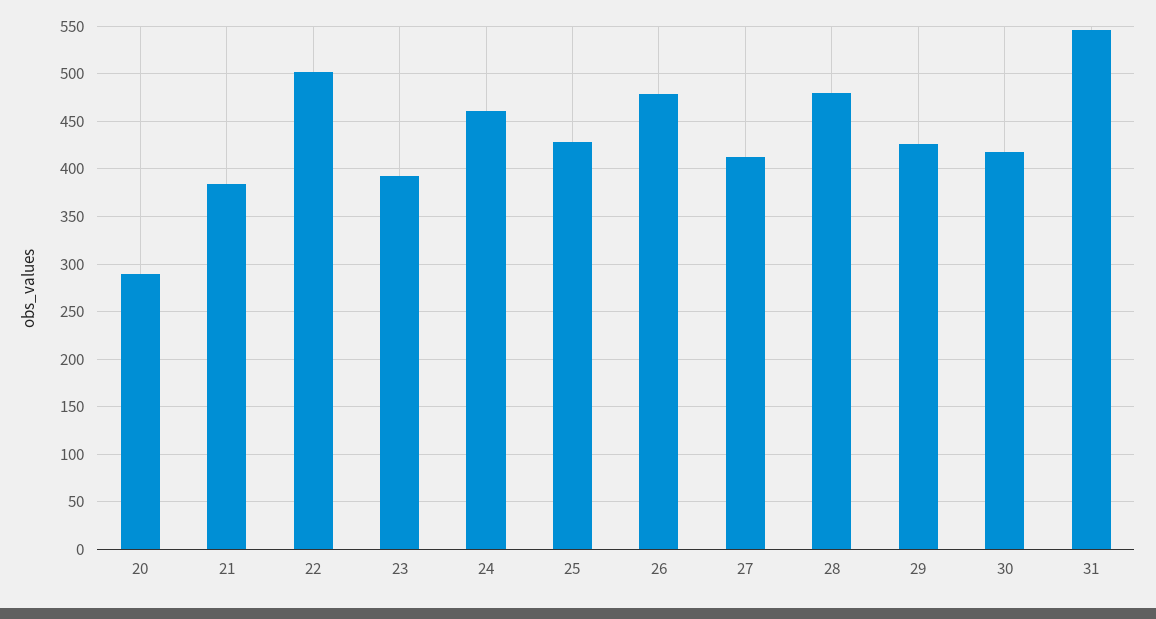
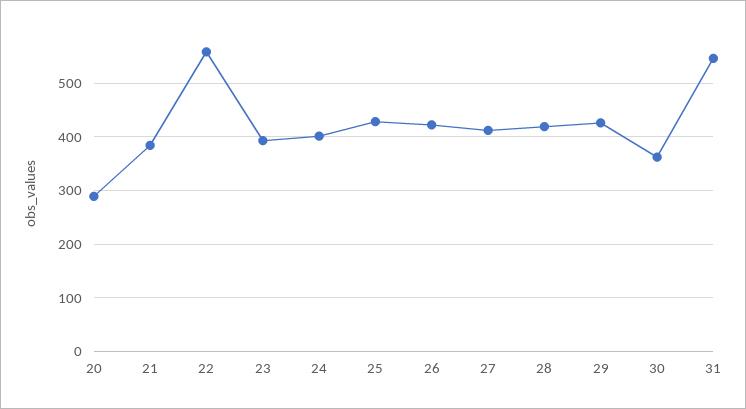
  {
    "20": 290,
    "21": 380,
-   "22": 500,
+   "22": 560,
    "23": 390,
-   "24": 460,
+   "24": 400,
    "25": 430,
-   "26": 480,
+   "26": 420,
    "27": 410,
-   "28": 480,
+   "28": 420,
    "29": 430,
-   "30": 420,
+   "30": 360,
    "31": 550
  }

